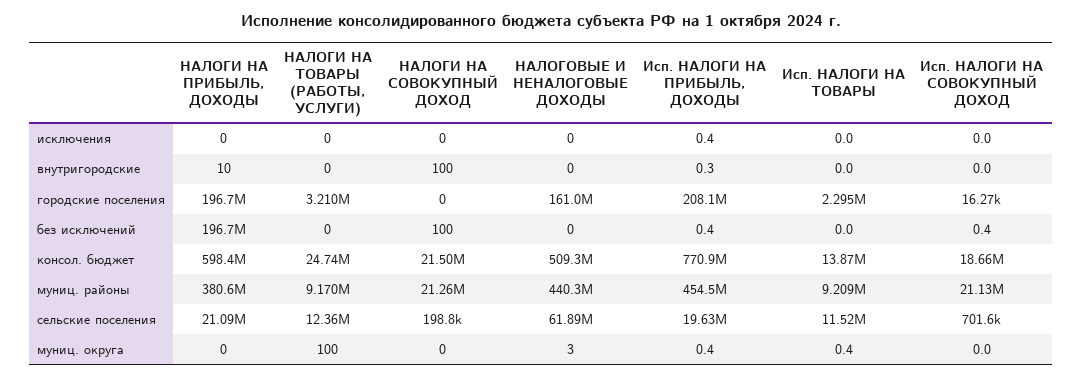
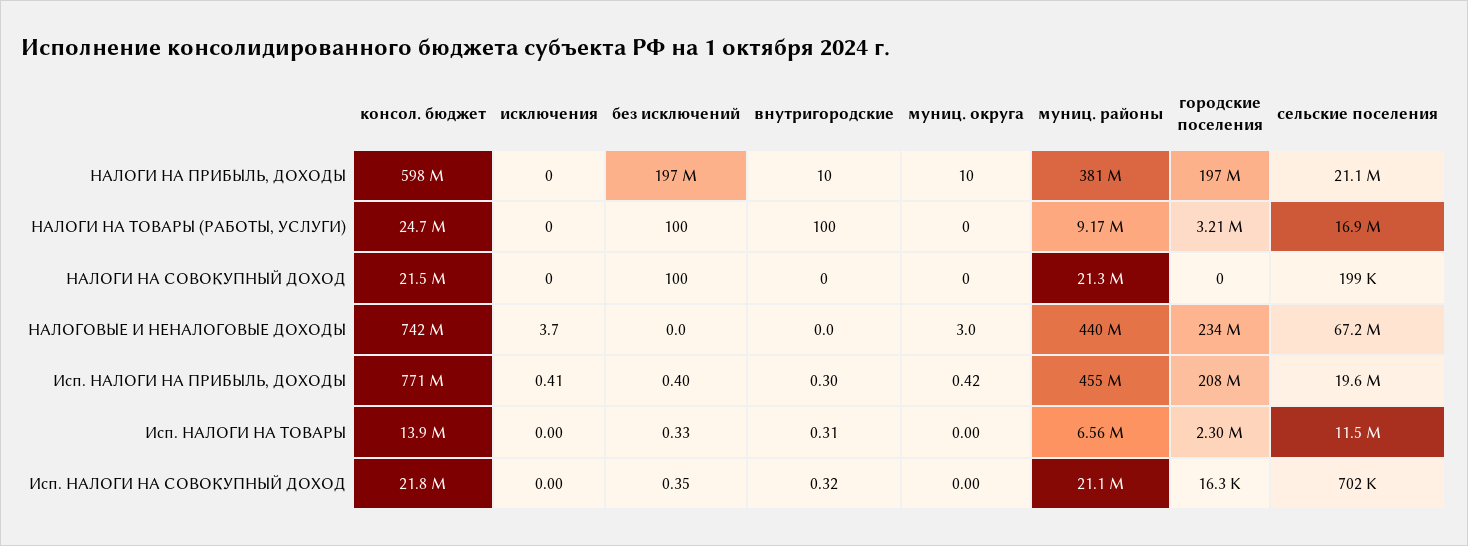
  {
    "НАЛОГИ НА ПРИБЫЛЬ, ДОХОДЫ": {
      "исключения": 0,
      "внутригородские": 10,
      "городские поселения": 196700000,
      "без исключений": 196700000,
      "консол. бюджет": 598400000,
      "муниц. районы": 380600000,
      "сельские поселения": 21090000,
-     "муниц. округа": 0
+     "муниц. округа": 10
    },
    "НАЛОГИ НА ТОВАРЫ (РАБОТЫ, УСЛУГИ)": {
      "исключения": 0,
-     "внутригородские": 0,
+     "внутригородские": 100,
      "городские поселения": 3210000,
-     "без исключений": 0,
+     "без исключений": 100,
      "консол. бюджет": 24740000,
      "муниц. районы": 9170000,
-     "сельские поселения": 12360000,
+     "сельские поселения": 16900000,
-     "муниц. округа": 100
+     "муниц. округа": 0
    },
    "НАЛОГИ НА СОВОКУПНЫЙ ДОХОД": {
      "исключения": 0,
-     "внутригородские": 100,
+     "внутригородские": 0,
      "городские поселения": 0,
      "без исключений": 100,
      "консол. бюджет": 21500000,
      "муниц. районы": 21260000,
      "сельские поселения": 198800,
      "муниц. округа": 0
    },
    "НАЛОГОВЫЕ И НЕНАЛОГОВЫЕ ДОХОДЫ": {
-     "исключения": 0,
+     "исключения": 3.7,
      "внутригородские": 0,
-     "городские поселения": 161000000,
+     "городские поселения": 234000000,
      "без исключений": 0,
-     "консол. бюджет": 509300000,
+     "консол. бюджет": 742000000,
      "муниц. районы": 440300000,
-     "сельские поселения": 61890000,
+     "сельские поселения": 67200000,
      "муниц. округа": 3
    },
    "Исп. НАЛОГИ НА ПРИБЫЛЬ, ДОХОДЫ": {
      "исключения": 0.41,
      "внутригородские": 0.3,
      "городские поселения": 208100000,
      "без исключений": 0.4,
      "консол. бюджет": 770900000,
      "муниц. районы": 454500000,
      "сельские поселения": 19630000,
      "муниц. округа": 0.42
    },
    "Исп. НАЛОГИ НА ТОВАРЫ": {
      "исключения": 0,
-     "внутригородские": 0,
+     "внутригородские": 0.31,
      "городские поселения": 2295000,
-     "без исключений": 0,
+     "без исключений": 0.33,
      "консол. бюджет": 13870000,
-     "муниц. районы": 9209000,
+     "муниц. районы": 6560000,
      "сельские поселения": 11520000,
-     "муниц. округа": 0.4
+     "муниц. округа": 0
    },
    "Исп. НАЛОГИ НА СОВОКУПНЫЙ ДОХОД": {
      "исключения": 0,
-     "внутригородские": 0,
+     "внутригородские": 0.32,
      "городские поселения": 16270,
      "без исключений": 0.35,
-     "консол. бюджет": 18660000,
+     "консол. бюджет": 21800000,
      "муниц. районы": 21130000,
      "сельские поселения": 701600,
      "муниц. округа": 0
    }
  }

